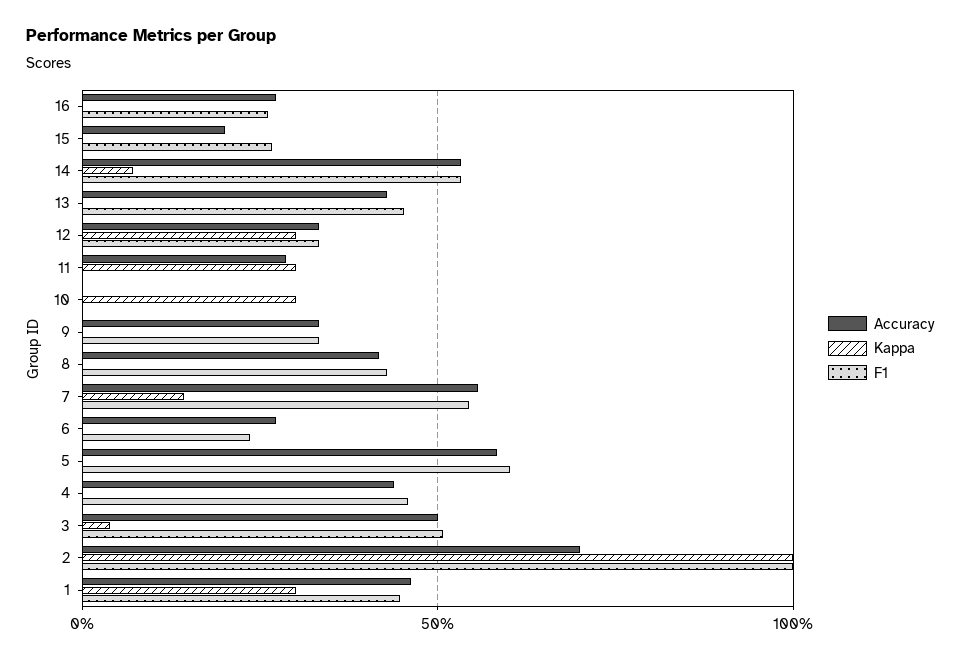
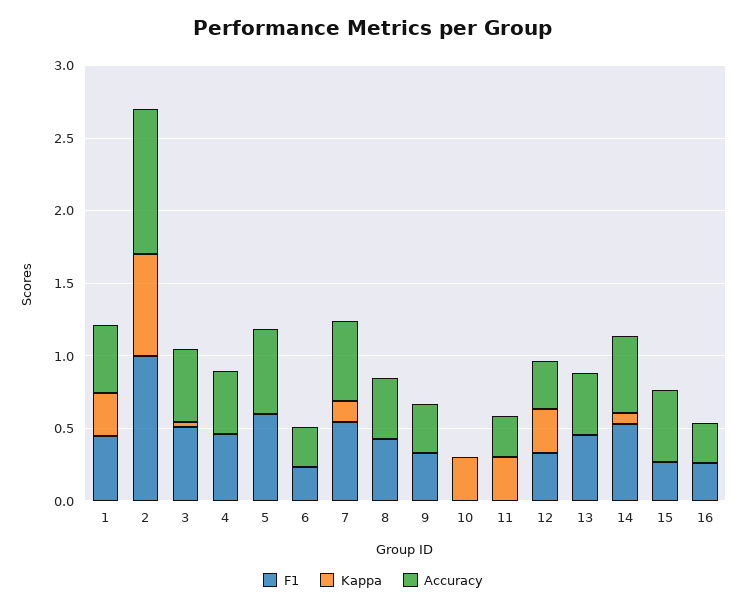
  {
    "Accuracy": {
      "16": 0.25,
-     "15": 0.2,
+     "15": 0.5,
      "14": 0.55,
      "13": 0.45,
      "12": 0.35,
      "11": 0.3,
      "10": 0,
      "9": 0.35,
      "8": 0.4,
      "7": 0.55,
      "6": 0.25,
      "5": 0.6,
      "4": 0.45,
      "3": 0.5,
-     "2": 0.7,
+     "2": 1,
      "1": 0.45
    },
    "Kappa": {
      "16": 0,
      "15": 0,
      "14": 0.05,
      "13": 0,
      "12": 0.3,
      "11": 0.3,
      "10": 0.3,
      "9": 0,
      "8": 0,
      "7": 0.15,
      "6": 0,
      "5": 0,
      "4": 0,
      "3": 0.05,
-     "2": 1,
+     "2": 0.7,
      "1": 0.3
    },
    "F1": {
      "16": 0.25,
      "15": 0.25,
      "14": 0.55,
      "13": 0.45,
      "12": 0.35,
      "11": 0,
      "10": 0,
      "9": 0.35,
      "8": 0.45,
      "7": 0.55,
      "6": 0.25,
      "5": 0.6,
      "4": 0.45,
      "3": 0.5,
      "2": 1,
      "1": 0.45
    }
  }

